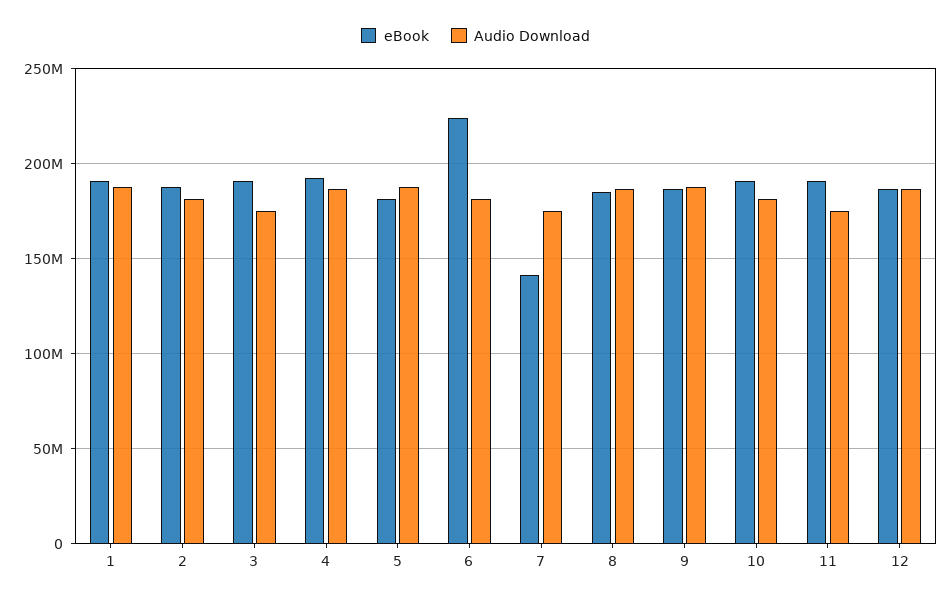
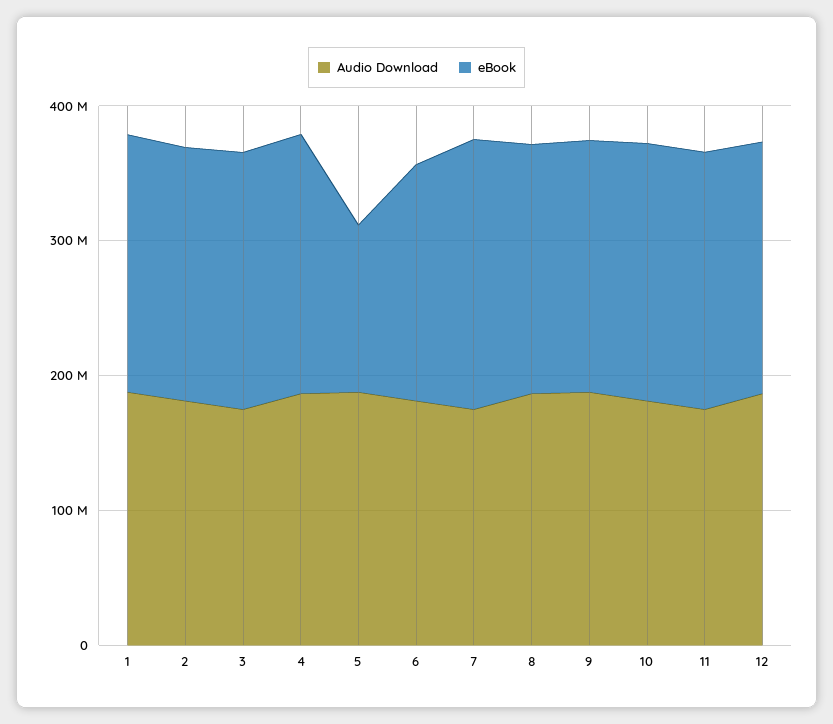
  {
    "eBook": {
      "1": 190000000,
      "2": 190000000,
      "3": 190000000,
      "4": 190000000,
-     "5": 180000000,
+     "5": 120000000,
-     "6": 225000000,
+     "6": 180000000,
-     "7": 140000000,
+     "7": 200000000,
      "8": 185000000,
      "9": 185000000,
      "10": 190000000,
      "11": 190000000,
      "12": 185000000
    },
    "Audio Download": {
      "1": 190000000,
      "2": 180000000,
      "3": 175000000,
      "4": 185000000,
      "5": 190000000,
      "6": 180000000,
      "7": 175000000,
      "8": 185000000,
      "9": 190000000,
      "10": 180000000,
      "11": 175000000,
      "12": 185000000
    }
  }

